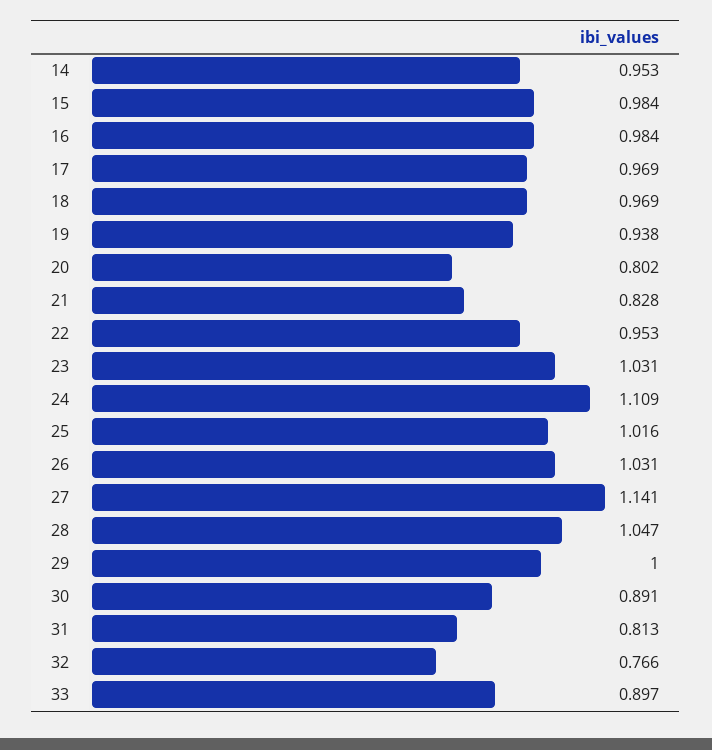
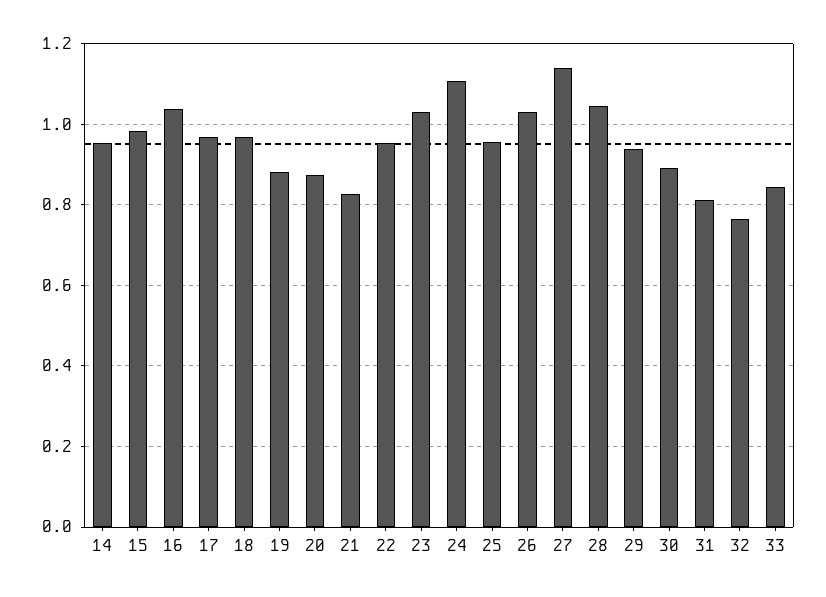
  {
    "14": 0.953,
    "15": 0.984,
-   "16": 0.984,
+   "16": 1.04,
    "17": 0.969,
    "18": 0.969,
-   "19": 0.938,
+   "19": 0.88,
-   "20": 0.802,
+   "20": 0.88,
    "21": 0.828,
    "22": 0.953,
    "23": 1.031,
    "24": 1.109,
-   "25": 1.016,
+   "25": 0.96,
    "26": 1.031,
    "27": 1.141,
    "28": 1.047,
-   "29": 1,
+   "29": 0.94,
    "30": 0.891,
    "31": 0.813,
    "32": 0.766,
-   "33": 0.897
+   "33": 0.84
  }

